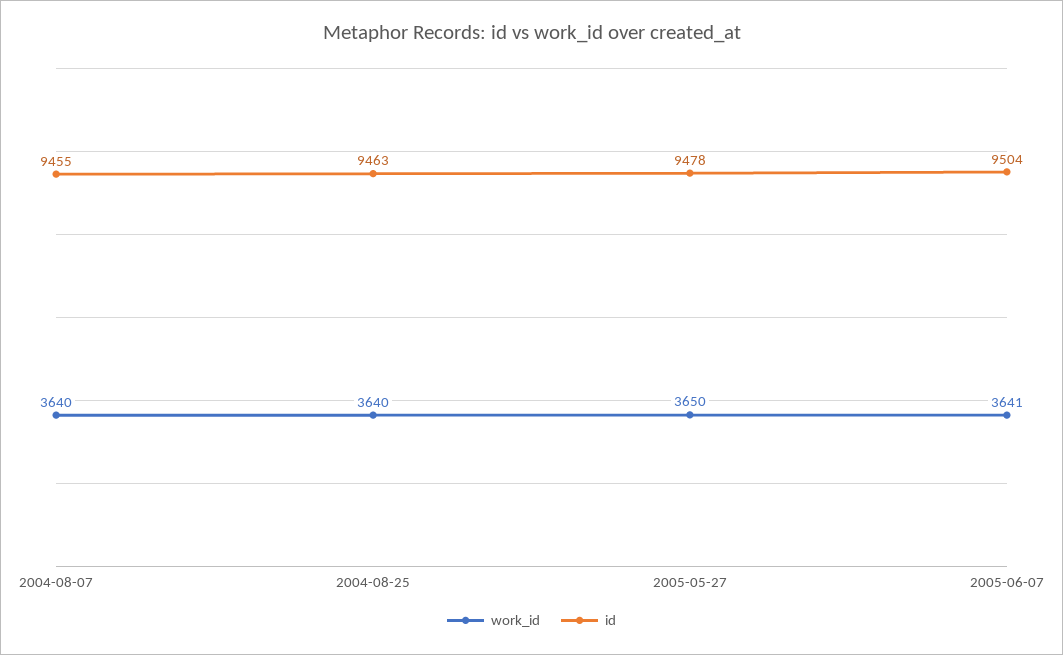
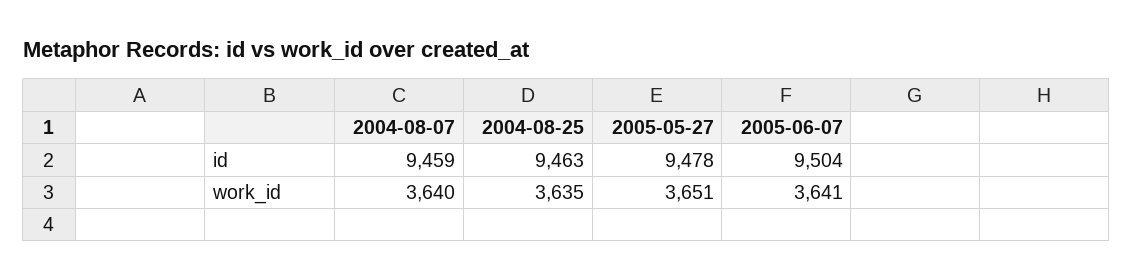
  {
    "work_id": {
      "2004-08-07": 3640,
-     "2004-08-25": 3640,
+     "2004-08-25": 3635,
-     "2005-05-27": 3650,
+     "2005-05-27": 3651,
      "2005-06-07": 3641
    },
    "id": {
-     "2004-08-07": 9455,
+     "2004-08-07": 9459,
      "2004-08-25": 9463,
      "2005-05-27": 9478,
      "2005-06-07": 9504
    }
  }

